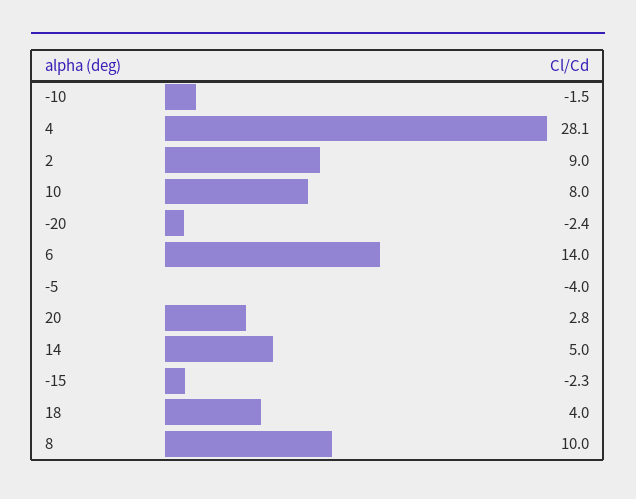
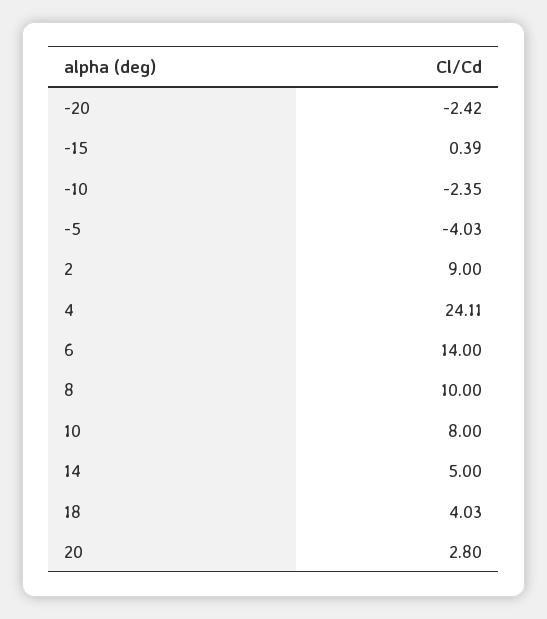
  {
-   "-10": -1.5,
+   "-10": -2.35,
-   "4": 28.1,
+   "4": 24.11,
    "2": 9,
    "10": 8,
    "-20": -2.42,
    "6": 14,
    "-5": -4.03,
    "20": 2.8,
    "14": 5,
-   "-15": -2.3,
+   "-15": 0.39,
    "18": 4.03,
    "8": 10
  }

